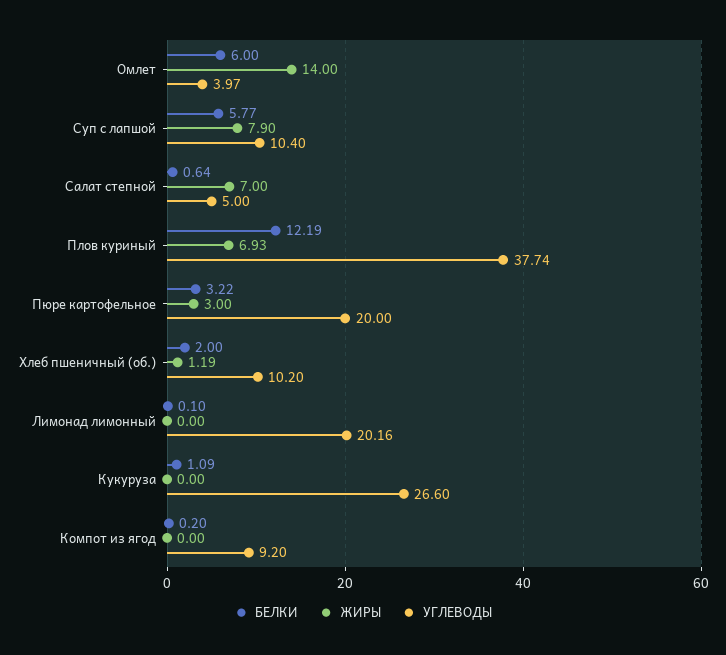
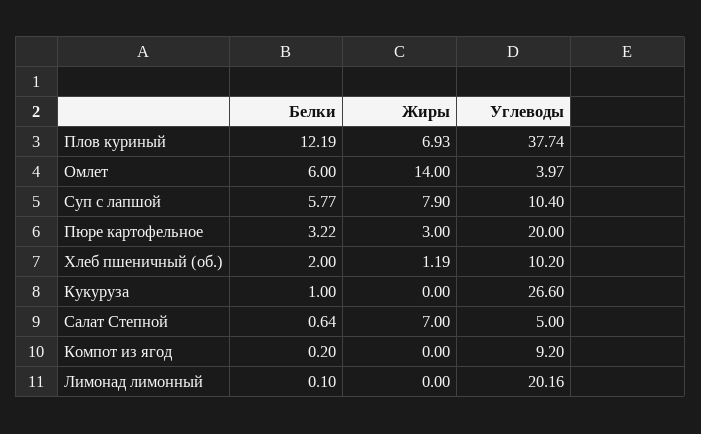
  {
    "БЕЛКИ": {
      "Омлет": 6,
      "Суп с лапшой": 5.77,
      "Салат степной": 0.64,
      "Плов куриный": 12.19,
      "Пюре картофельное": 3.22,
      "Хлеб пшеничный (об.)": 2,
      "Лимонад лимонный": 0.1,
-     "Кукуруза": 1.09,
+     "Кукуруза": 1,
      "Компот из ягод": 0.2
    },
    "ЖИРЫ": {
      "Омлет": 14,
      "Суп с лапшой": 7.9,
      "Салат степной": 7,
      "Плов куриный": 6.93,
      "Пюре картофельное": 3,
      "Хлеб пшеничный (об.)": 1.19,
      "Лимонад лимонный": 0,
      "Кукуруза": 0,
      "Компот из ягод": 0
    },
    "УГЛЕВОДЫ": {
      "Омлет": 3.97,
      "Суп с лапшой": 10.4,
      "Салат степной": 5,
      "Плов куриный": 37.74,
      "Пюре картофельное": 20,
      "Хлеб пшеничный (об.)": 10.2,
      "Лимонад лимонный": 20.16,
      "Кукуруза": 26.6,
      "Компот из ягод": 9.2
    }
  }

